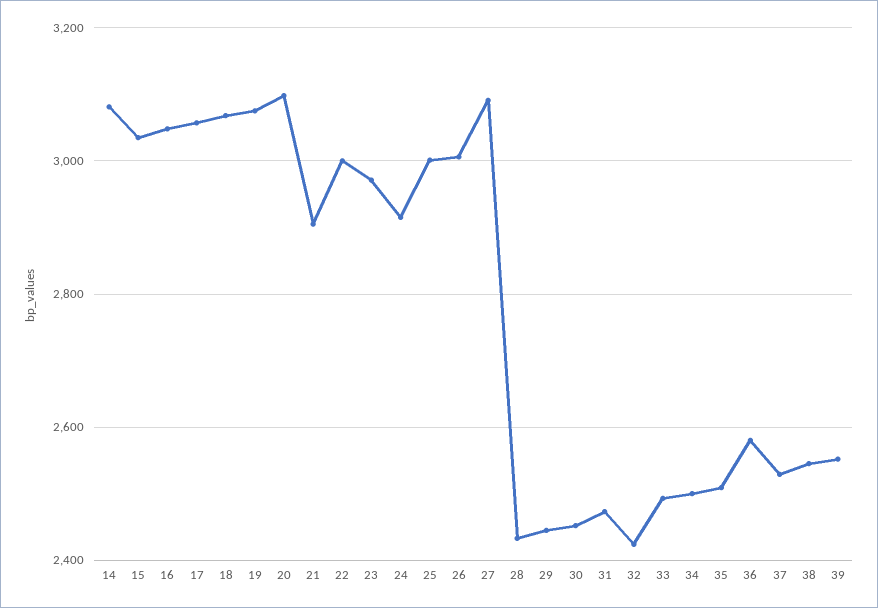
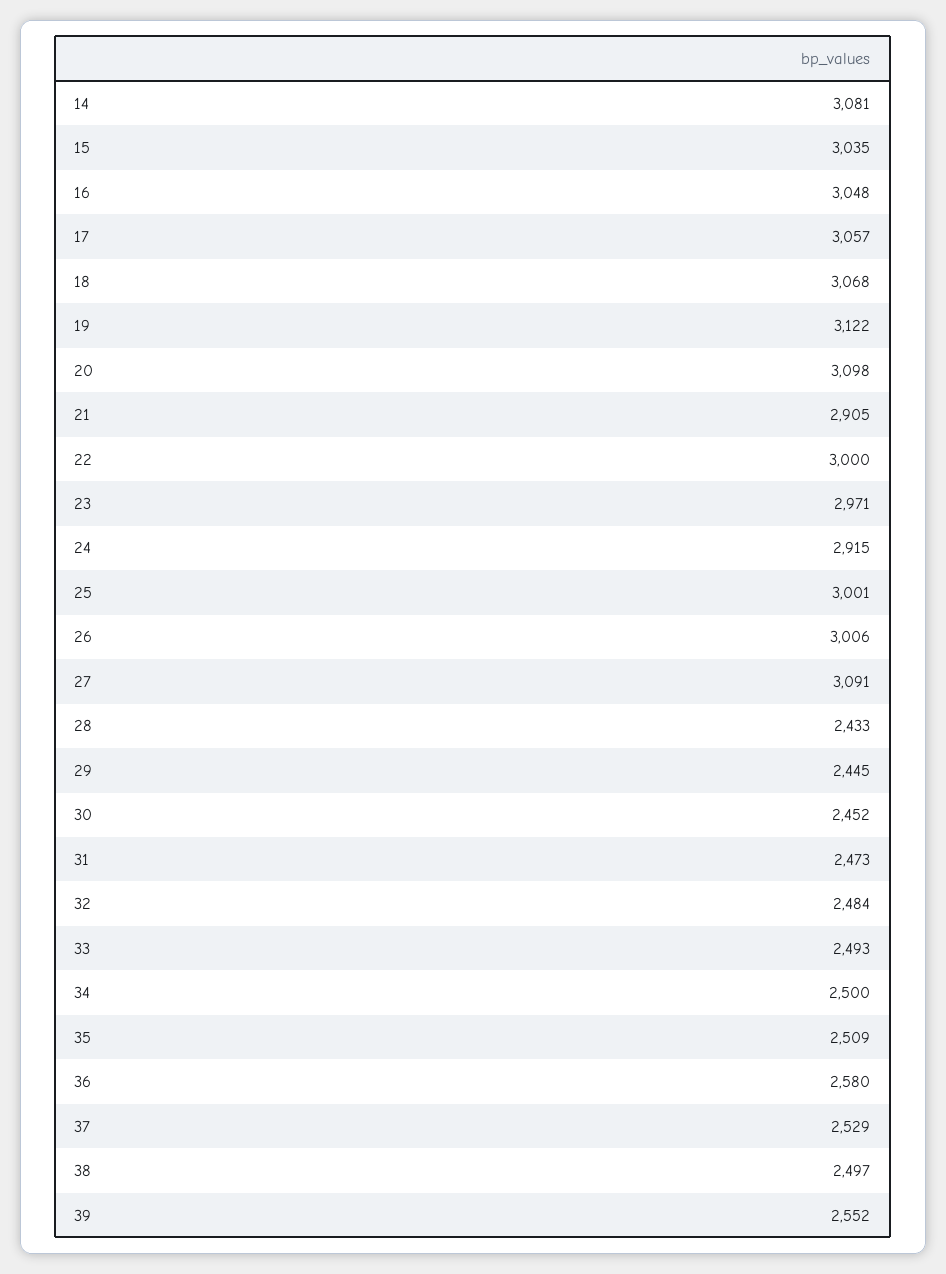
  {
    "14": 3081,
    "15": 3035,
    "16": 3048,
    "17": 3057,
    "18": 3068,
-   "19": 3080,
+   "19": 3122,
    "20": 3098,
    "21": 2905,
    "22": 3000,
    "23": 2971,
    "24": 2915,
    "25": 3001,
    "26": 3006,
    "27": 3091,
    "28": 2433,
    "29": 2445,
    "30": 2452,
    "31": 2473,
-   "32": 2420,
+   "32": 2484,
    "33": 2493,
    "34": 2500,
    "35": 2509,
    "36": 2580,
    "37": 2529,
-   "38": 2540,
+   "38": 2497,
    "39": 2552
  }

